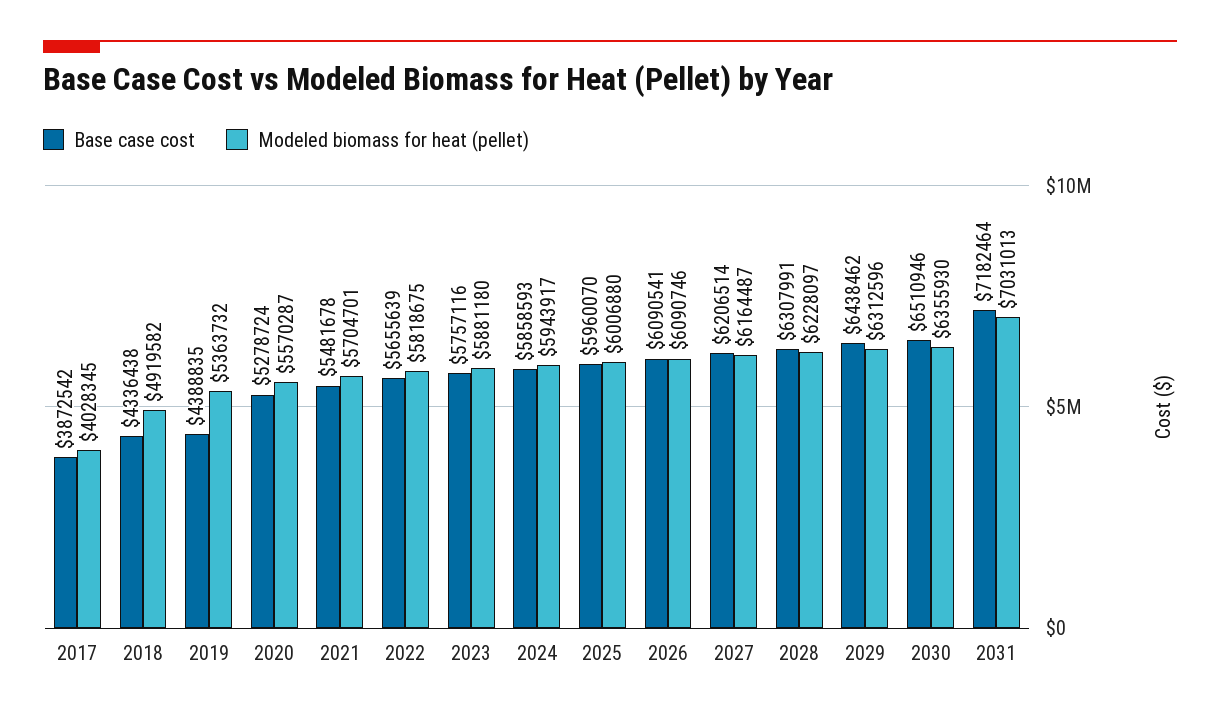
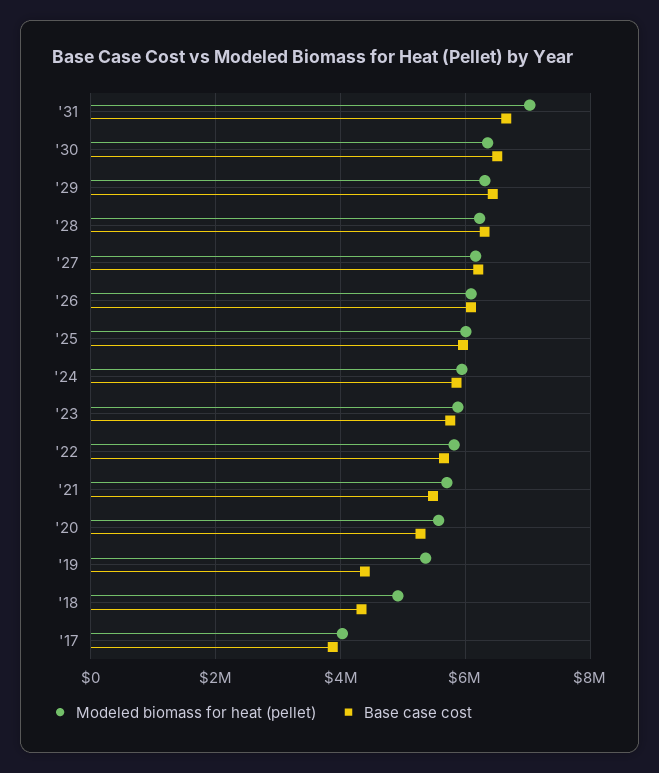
  {
    "Base case cost": {
      "2017": 3872542,
      "2018": 4336438,
      "2019": 4388835,
      "2020": 5278724,
      "2021": 5481678,
      "2022": 5655639,
      "2023": 5757116,
      "2024": 5858593,
      "2025": 5960070,
      "2026": 6090541,
      "2027": 6206514,
      "2028": 6307991,
      "2029": 6438462,
      "2030": 6510946,
-     "2031": 7182464
+     "2031": 6600000
    },
    "Modeled biomass for heat (pellet)": {
      "2017": 4028345,
      "2018": 4919582,
      "2019": 5363732,
      "2020": 5570287,
      "2021": 5704701,
      "2022": 5818675,
      "2023": 5881180,
      "2024": 5943917,
      "2025": 6006880,
      "2026": 6090746,
      "2027": 6164487,
      "2028": 6228097,
      "2029": 6312596,
      "2030": 6355930,
      "2031": 7031013
    }
  }

